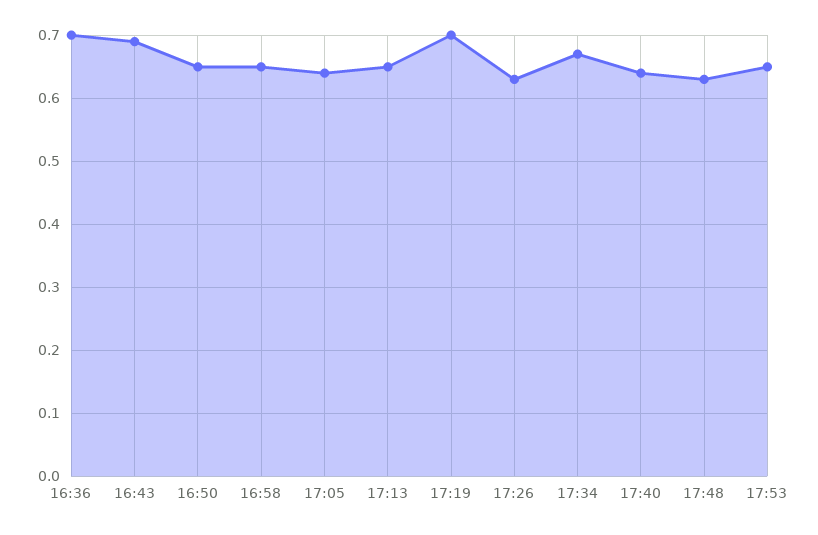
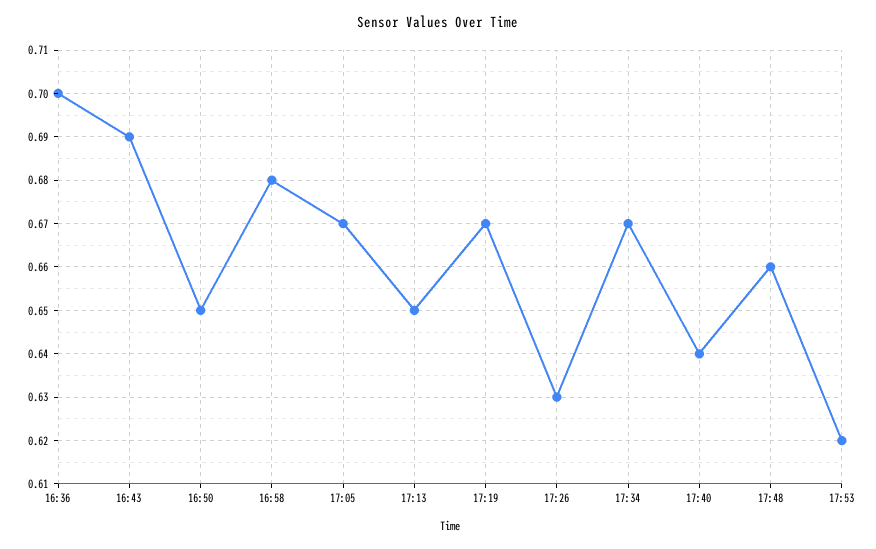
  {
    "16:36": 0.7,
    "16:43": 0.69,
    "16:50": 0.65,
-   "16:58": 0.65,
+   "16:58": 0.68,
-   "17:05": 0.64,
+   "17:05": 0.67,
    "17:13": 0.65,
-   "17:19": 0.7,
+   "17:19": 0.67,
    "17:26": 0.63,
    "17:34": 0.67,
    "17:40": 0.64,
-   "17:48": 0.63,
+   "17:48": 0.66,
-   "17:53": 0.65
+   "17:53": 0.62
  }

